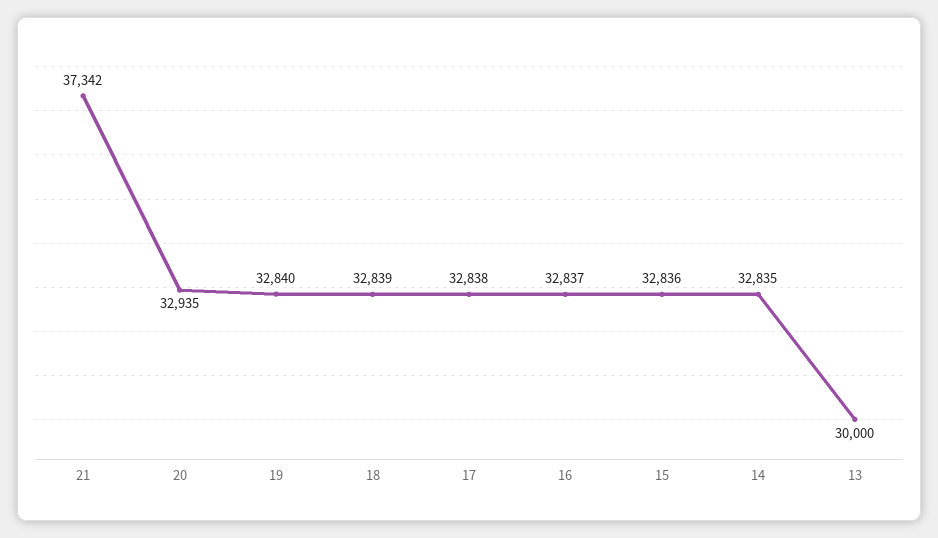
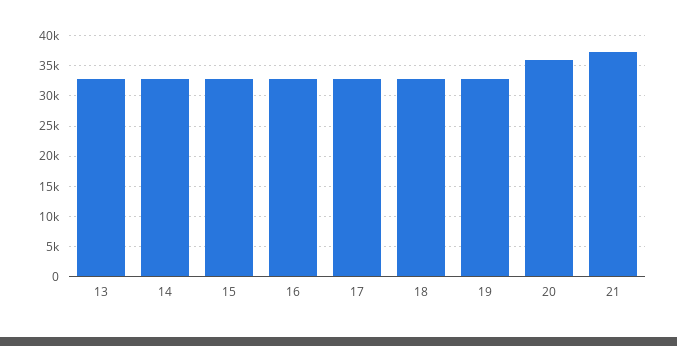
  {
    "21": 37342,
-   "20": 32935,
+   "20": 36000,
    "19": 32840,
    "18": 32839,
    "17": 32838,
    "16": 32837,
    "15": 32836,
    "14": 32835,
-   "13": 30000
+   "13": 33000
  }

